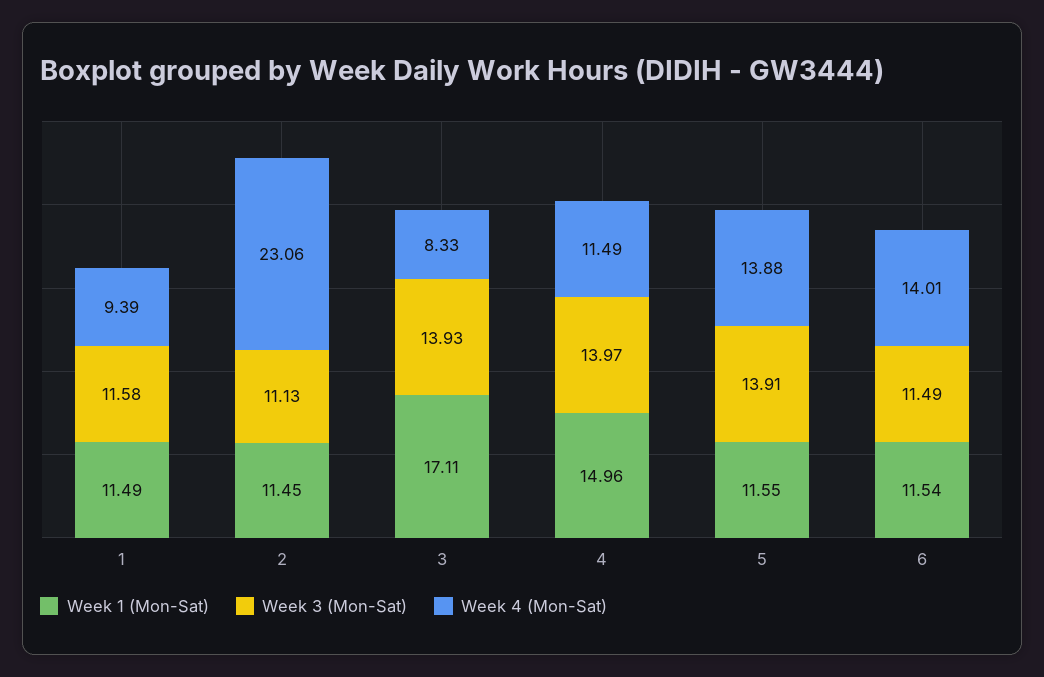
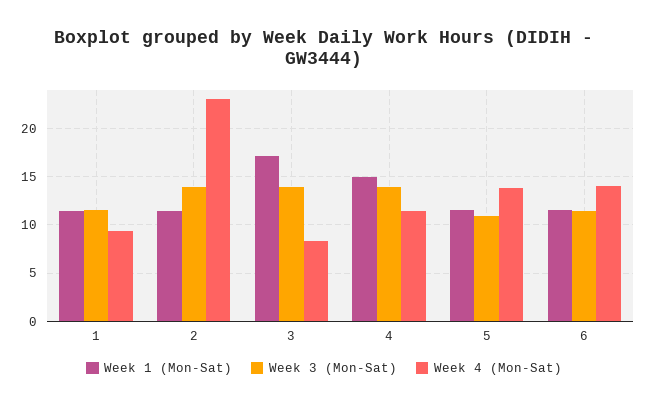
  {
    "Week 1 (Mon-Sat)": {
      "1": 11.49,
      "2": 11.45,
      "3": 17.11,
      "4": 14.96,
      "5": 11.55,
      "6": 11.54
    },
    "Week 3 (Mon-Sat)": {
      "1": 11.58,
-     "2": 11.13,
+     "2": 14,
      "3": 13.93,
      "4": 13.97,
-     "5": 13.91,
+     "5": 11,
      "6": 11.49
    },
    "Week 4 (Mon-Sat)": {
      "1": 9.39,
      "2": 23.06,
      "3": 8.33,
      "4": 11.49,
      "5": 13.88,
      "6": 14.01
    }
  }

